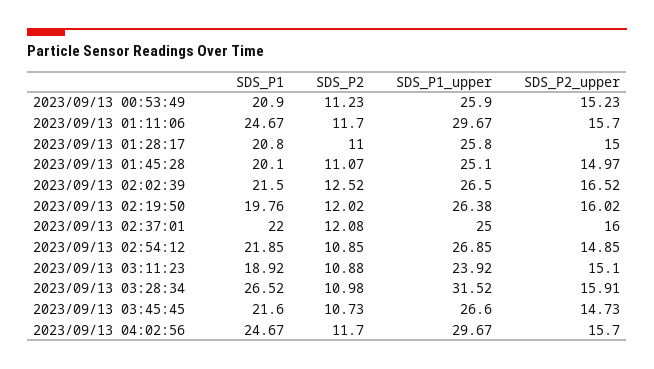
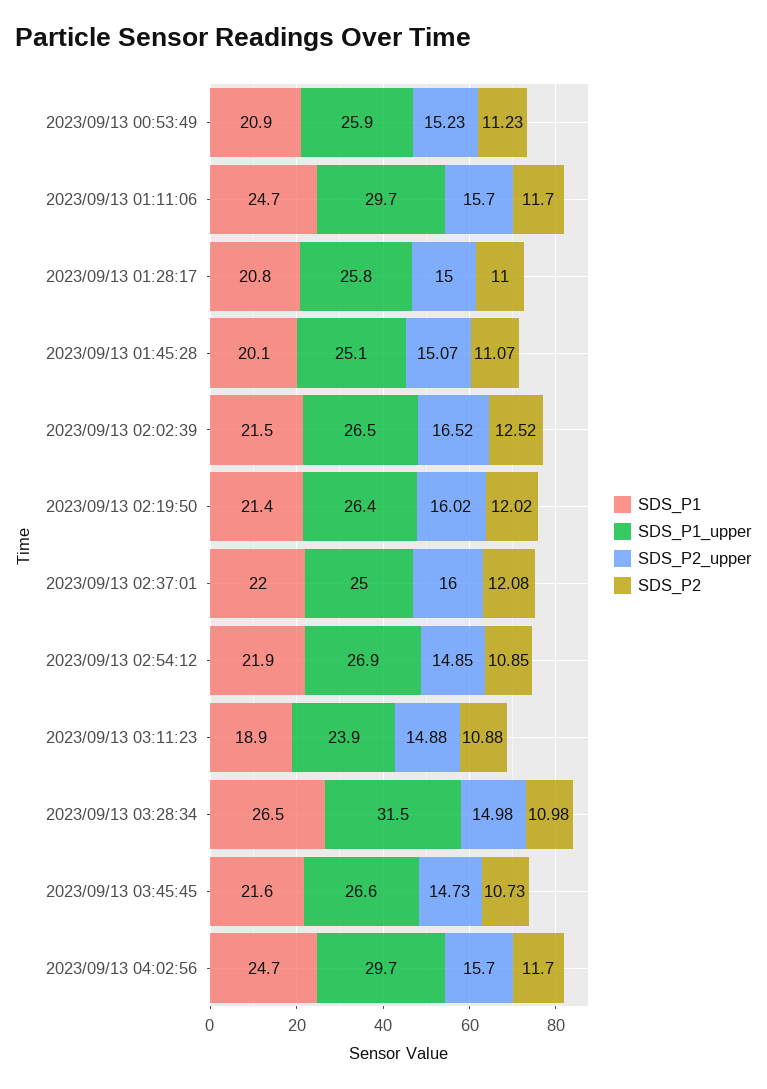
  {
    "SDS_P1": {
      "2023/09/13 00:53:49": 20.9,
      "2023/09/13 01:11:06": 24.67,
      "2023/09/13 01:28:17": 20.8,
      "2023/09/13 01:45:28": 20.1,
      "2023/09/13 02:02:39": 21.5,
-     "2023/09/13 02:19:50": 19.76,
+     "2023/09/13 02:19:50": 21.4,
      "2023/09/13 02:37:01": 22,
      "2023/09/13 02:54:12": 21.85,
      "2023/09/13 03:11:23": 18.92,
      "2023/09/13 03:28:34": 26.52,
      "2023/09/13 03:45:45": 21.6,
      "2023/09/13 04:02:56": 24.67
    },
    "SDS_P2": {
      "2023/09/13 00:53:49": 11.23,
      "2023/09/13 01:11:06": 11.7,
      "2023/09/13 01:28:17": 11,
      "2023/09/13 01:45:28": 11.07,
      "2023/09/13 02:02:39": 12.52,
      "2023/09/13 02:19:50": 12.02,
      "2023/09/13 02:37:01": 12.08,
      "2023/09/13 02:54:12": 10.85,
      "2023/09/13 03:11:23": 10.88,
      "2023/09/13 03:28:34": 10.98,
      "2023/09/13 03:45:45": 10.73,
      "2023/09/13 04:02:56": 11.7
    },
    "SDS_P1_upper": {
      "2023/09/13 00:53:49": 25.9,
      "2023/09/13 01:11:06": 29.67,
      "2023/09/13 01:28:17": 25.8,
      "2023/09/13 01:45:28": 25.1,
      "2023/09/13 02:02:39": 26.5,
      "2023/09/13 02:19:50": 26.38,
      "2023/09/13 02:37:01": 25,
      "2023/09/13 02:54:12": 26.85,
      "2023/09/13 03:11:23": 23.92,
      "2023/09/13 03:28:34": 31.52,
      "2023/09/13 03:45:45": 26.6,
      "2023/09/13 04:02:56": 29.67
    },
    "SDS_P2_upper": {
      "2023/09/13 00:53:49": 15.23,
      "2023/09/13 01:11:06": 15.7,
      "2023/09/13 01:28:17": 15,
-     "2023/09/13 01:45:28": 14.97,
+     "2023/09/13 01:45:28": 15.07,
      "2023/09/13 02:02:39": 16.52,
      "2023/09/13 02:19:50": 16.02,
      "2023/09/13 02:37:01": 16,
      "2023/09/13 02:54:12": 14.85,
-     "2023/09/13 03:11:23": 15.1,
+     "2023/09/13 03:11:23": 14.88,
-     "2023/09/13 03:28:34": 15.91,
+     "2023/09/13 03:28:34": 14.98,
      "2023/09/13 03:45:45": 14.73,
      "2023/09/13 04:02:56": 15.7
    }
  }

